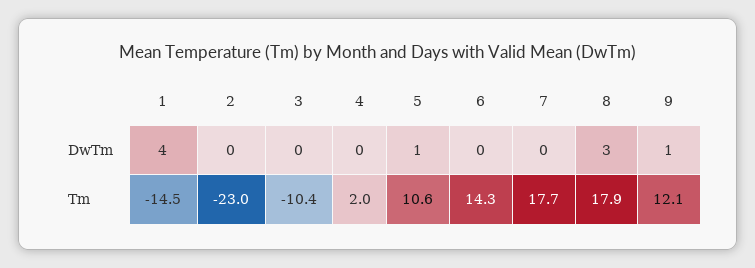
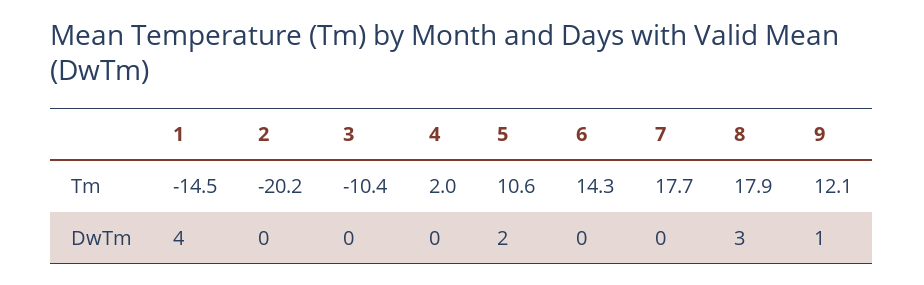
  {
    "1": {
      "DwTm": 4,
      "Tm": -14.5
    },
    "2": {
      "DwTm": 0,
-     "Tm": -23
+     "Tm": -20.2
    },
    "3": {
      "DwTm": 0,
      "Tm": -10.4
    },
    "4": {
      "DwTm": 0,
      "Tm": 2
    },
    "5": {
-     "DwTm": 1,
+     "DwTm": 2,
      "Tm": 10.6
    },
    "6": {
      "DwTm": 0,
      "Tm": 14.3
    },
    "7": {
      "DwTm": 0,
      "Tm": 17.7
    },
    "8": {
      "DwTm": 3,
      "Tm": 17.9
    },
    "9": {
      "DwTm": 1,
      "Tm": 12.1
    }
  }

